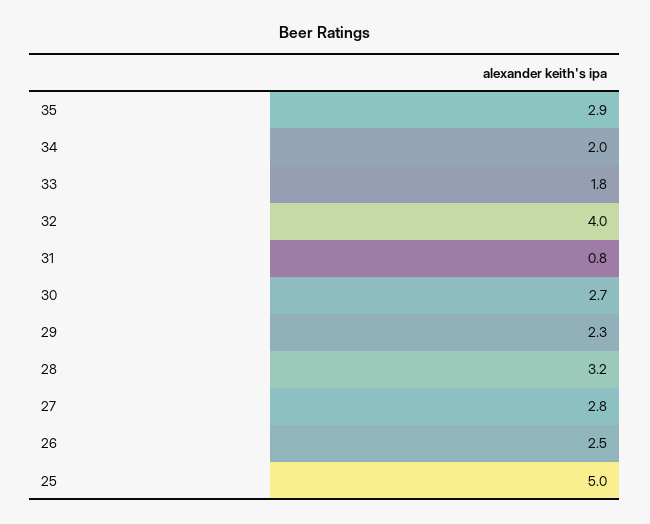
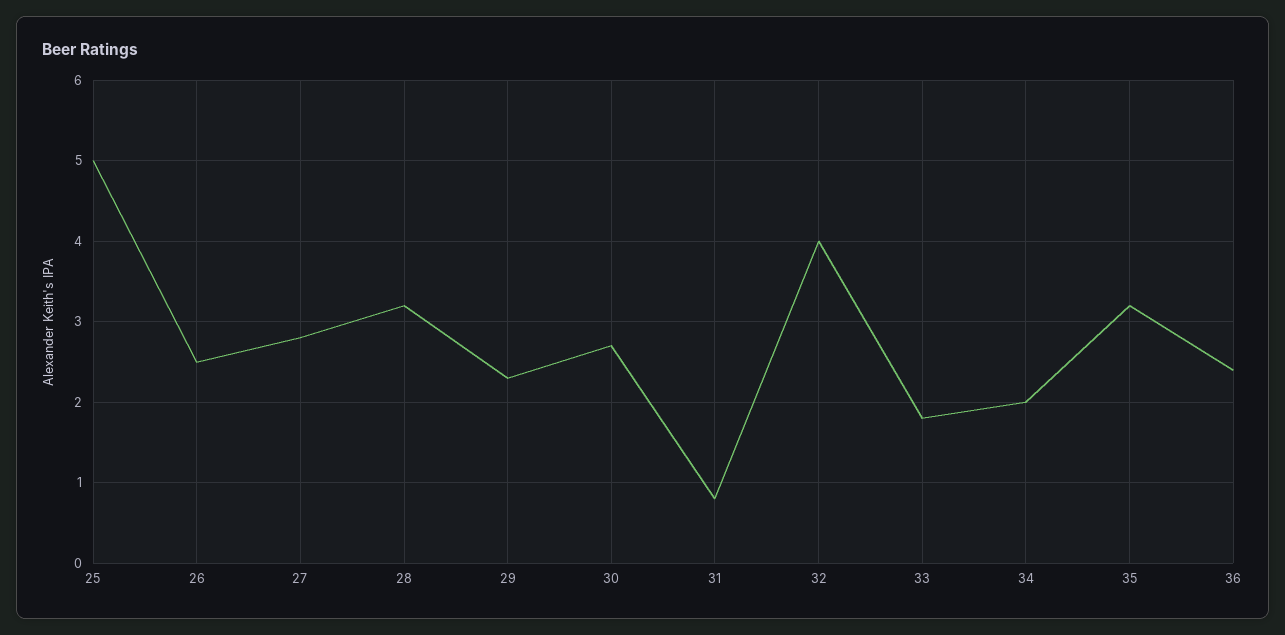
  {
-   "35": 2.9,
+   "35": 3.2,
    "34": 2,
    "33": 1.8,
    "32": 4,
    "31": 0.8,
    "30": 2.7,
    "29": 2.3,
    "28": 3.2,
    "27": 2.8,
    "26": 2.5,
-   "25": 5
+   "25": 5,
+   "36": 2.4
  }

